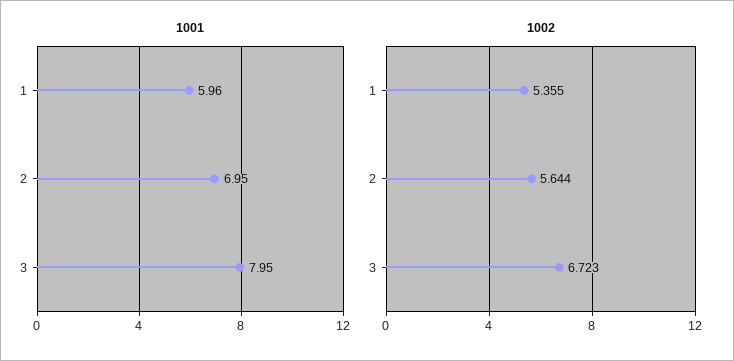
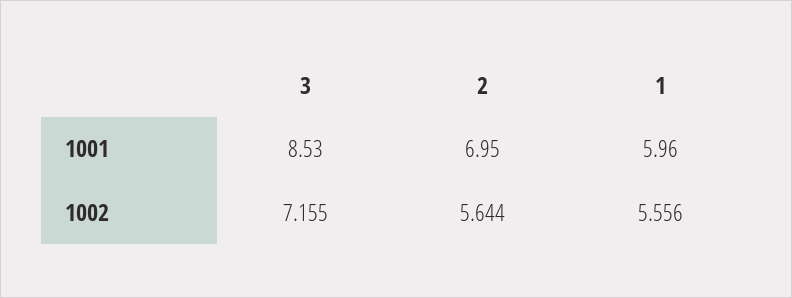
  {
    "1001": {
      "1": 5.96,
      "2": 6.95,
-     "3": 7.95
+     "3": 8.53
    },
    "1002": {
-     "1": 5.355,
+     "1": 5.556,
      "2": 5.644,
-     "3": 6.723
+     "3": 7.155
    }
  }

